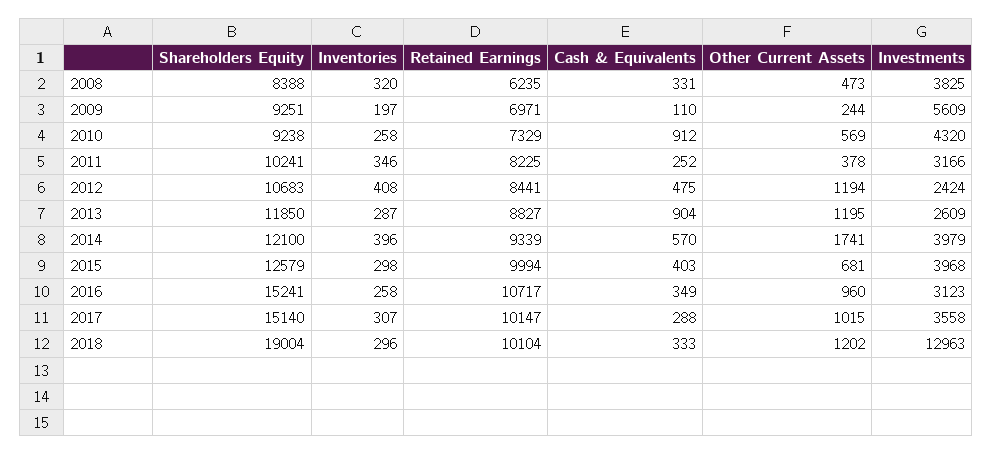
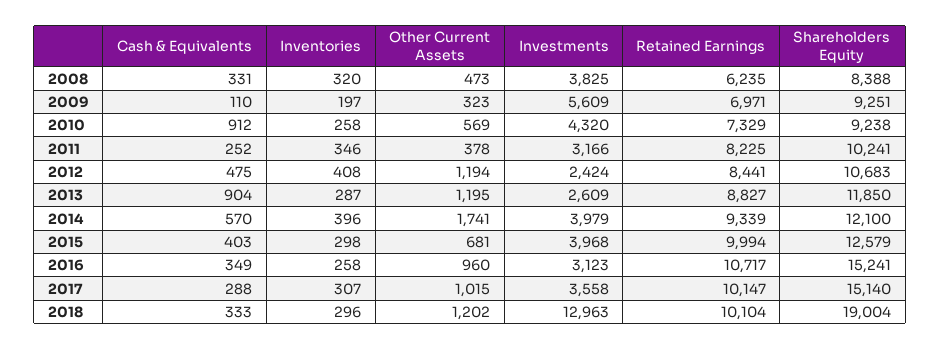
  {
    "Shareholders Equity": {
      "2008": 8388,
      "2009": 9251,
      "2010": 9238,
      "2011": 10241,
      "2012": 10683,
      "2013": 11850,
      "2014": 12100,
      "2015": 12579,
      "2016": 15241,
      "2017": 15140,
      "2018": 19004
    },
    "Inventories": {
      "2008": 320,
      "2009": 197,
      "2010": 258,
      "2011": 346,
      "2012": 408,
      "2013": 287,
      "2014": 396,
      "2015": 298,
      "2016": 258,
      "2017": 307,
      "2018": 296
    },
    "Retained Earnings": {
      "2008": 6235,
      "2009": 6971,
      "2010": 7329,
      "2011": 8225,
      "2012": 8441,
      "2013": 8827,
      "2014": 9339,
      "2015": 9994,
      "2016": 10717,
      "2017": 10147,
      "2018": 10104
    },
    "Cash & Equivalents": {
      "2008": 331,
      "2009": 110,
      "2010": 912,
      "2011": 252,
      "2012": 475,
      "2013": 904,
      "2014": 570,
      "2015": 403,
      "2016": 349,
      "2017": 288,
      "2018": 333
    },
    "Other Current Assets": {
      "2008": 473,
-     "2009": 244,
+     "2009": 323,
      "2010": 569,
      "2011": 378,
      "2012": 1194,
      "2013": 1195,
      "2014": 1741,
      "2015": 681,
      "2016": 960,
      "2017": 1015,
      "2018": 1202
    },
    "Investments": {
      "2008": 3825,
      "2009": 5609,
      "2010": 4320,
      "2011": 3166,
      "2012": 2424,
      "2013": 2609,
      "2014": 3979,
      "2015": 3968,
      "2016": 3123,
      "2017": 3558,
      "2018": 12963
    }
  }

